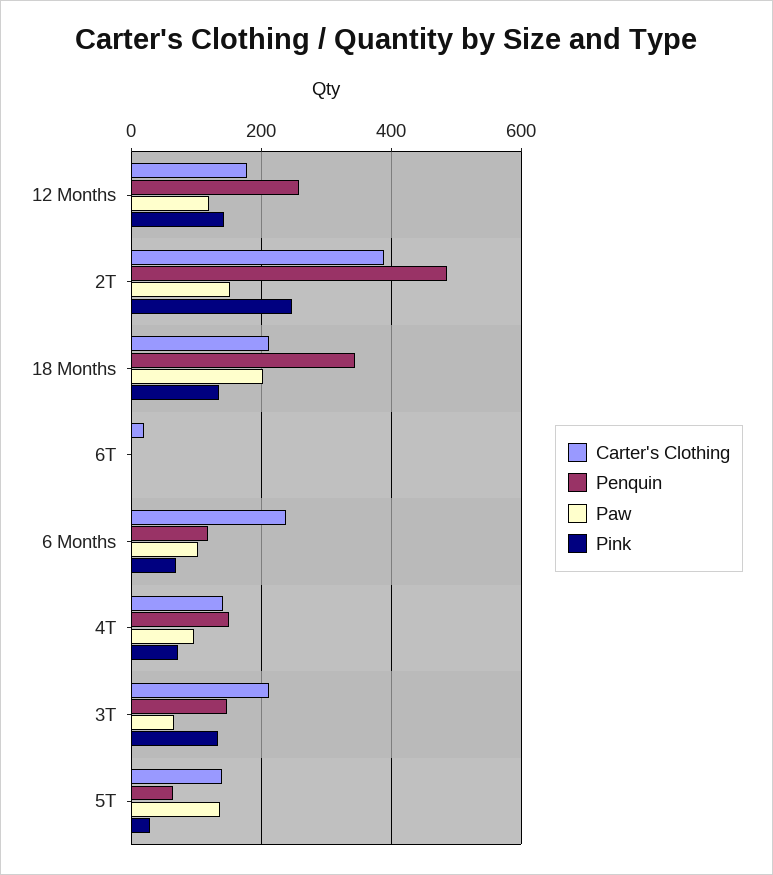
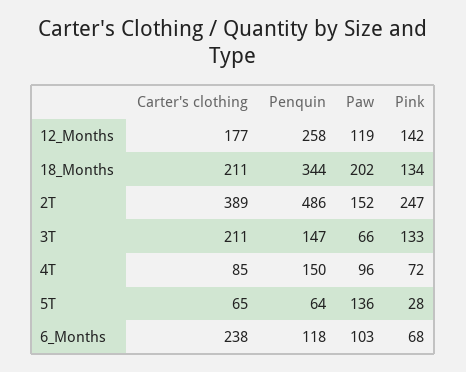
  {
    "Carter's Clothing": {
      "12 Months": 177,
      "2T": 389,
      "18 Months": 211,
-     "6T": 20,
      "6 Months": 238,
-     "4T": 140,
+     "4T": 85,
      "3T": 211,
-     "5T": 140
+     "5T": 65
    },
    "Penquin": {
      "12 Months": 258,
      "2T": 486,
      "18 Months": 344,
-     "6T": 0,
      "6 Months": 118,
      "4T": 150,
      "3T": 147,
      "5T": 64
    },
    "Paw": {
      "12 Months": 119,
      "2T": 152,
      "18 Months": 202,
-     "6T": 0,
      "6 Months": 103,
      "4T": 96,
      "3T": 66,
      "5T": 136
    },
    "Pink": {
      "12 Months": 142,
      "2T": 247,
      "18 Months": 134,
-     "6T": 0,
      "6 Months": 68,
      "4T": 72,
      "3T": 133,
      "5T": 28
    }
  }

